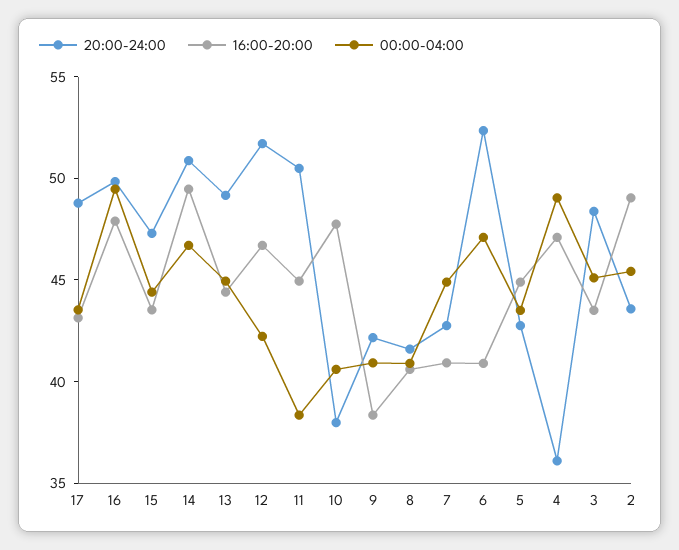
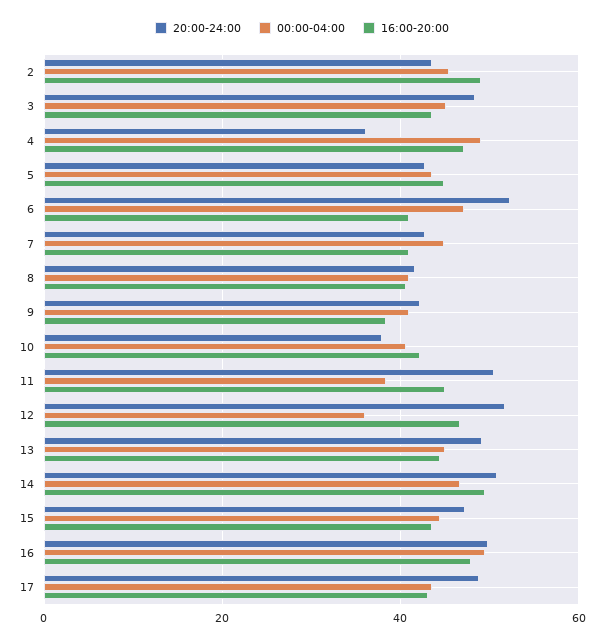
  {
    "20:00-24:00": {
      "17": 49,
      "16": 50,
      "15": 47,
      "14": 51,
      "13": 49,
      "12": 52,
      "11": 51,
      "10": 38,
      "9": 42,
      "8": 42,
      "7": 43,
      "6": 52,
      "5": 43,
      "4": 36,
      "3": 48,
      "2": 44
    },
    "16:00-20:00": {
      "17": 43,
      "16": 48,
      "15": 44,
      "14": 49,
      "13": 44,
      "12": 47,
      "11": 45,
-     "10": 48,
+     "10": 42,
      "9": 38,
      "8": 41,
      "7": 41,
      "6": 41,
      "5": 45,
      "4": 47,
      "3": 44,
      "2": 49
    },
    "00:00-04:00": {
      "17": 44,
      "16": 49,
      "15": 44,
      "14": 47,
      "13": 45,
-     "12": 42,
+     "12": 36,
      "11": 38,
      "10": 41,
      "9": 41,
      "8": 41,
      "7": 45,
      "6": 47,
      "5": 44,
      "4": 49,
      "3": 45,
      "2": 45
    }
  }

